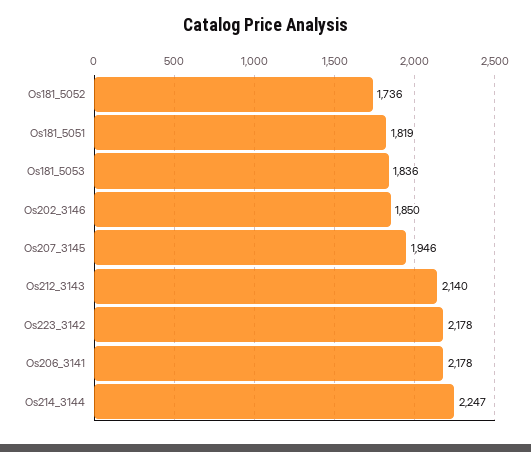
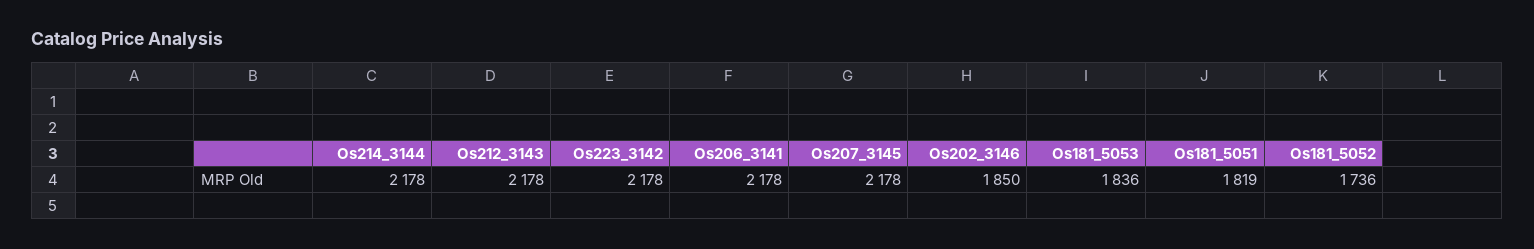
  {
    "Os181_5052": 1736,
    "Os181_5051": 1819,
    "Os181_5053": 1836,
    "Os202_3146": 1850,
-   "Os207_3145": 1946,
+   "Os207_3145": 2178,
-   "Os212_3143": 2140,
+   "Os212_3143": 2178,
    "Os223_3142": 2178,
    "Os206_3141": 2178,
-   "Os214_3144": 2247
+   "Os214_3144": 2178
  }

